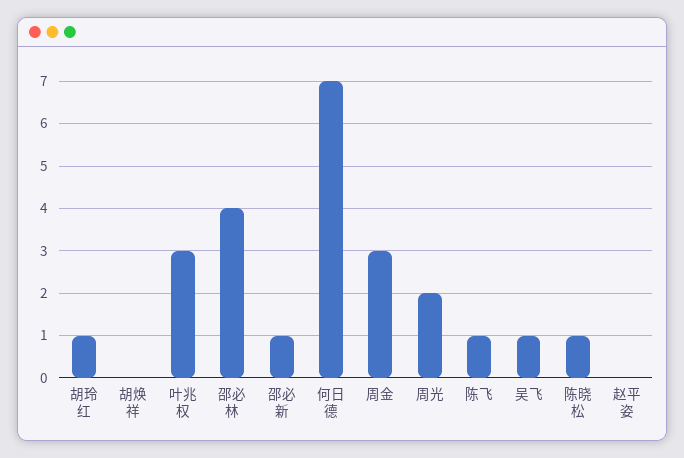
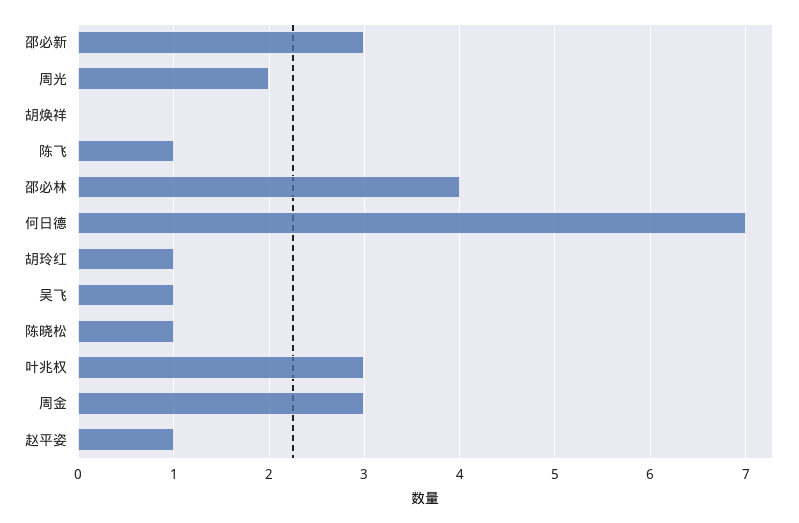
  {
    "胡玲红": 1,
    "胡焕祥": 0,
    "叶兆权": 3,
    "邵必林": 4,
-   "邵必新": 1,
+   "邵必新": 3,
    "何日德": 7,
    "周金": 3,
    "周光": 2,
    "陈飞": 1,
    "吴飞": 1,
    "陈晓松": 1,
-   "赵平姿": 0
+   "赵平姿": 1
  }

